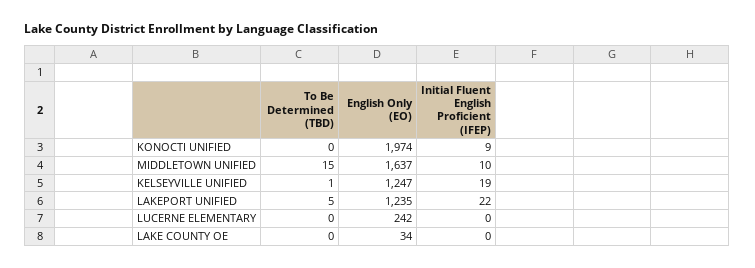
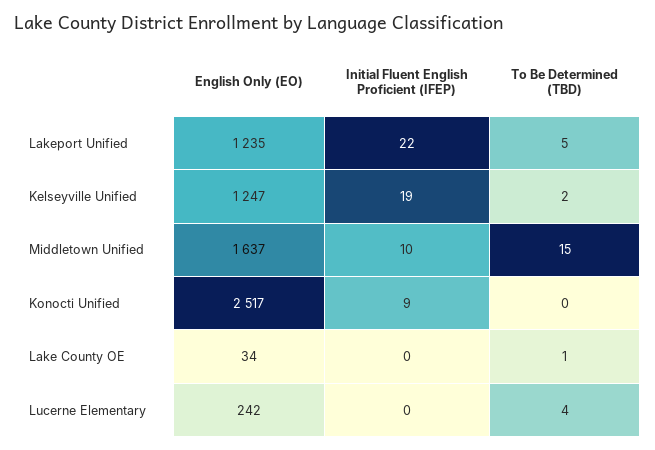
  {
    "To Be Determined (TBD)": {
      "KONOCTI UNIFIED": 0,
      "MIDDLETOWN UNIFIED": 15,
-     "KELSEYVILLE UNIFIED": 1,
+     "KELSEYVILLE UNIFIED": 2,
      "LAKEPORT UNIFIED": 5,
-     "LUCERNE ELEMENTARY": 0,
+     "LUCERNE ELEMENTARY": 4,
-     "LAKE COUNTY OE": 0
+     "LAKE COUNTY OE": 1
    },
    "English Only (EO)": {
-     "KONOCTI UNIFIED": 1974,
+     "KONOCTI UNIFIED": 2517,
      "MIDDLETOWN UNIFIED": 1637,
      "KELSEYVILLE UNIFIED": 1247,
      "LAKEPORT UNIFIED": 1235,
      "LUCERNE ELEMENTARY": 242,
      "LAKE COUNTY OE": 34
    },
    "Initial Fluent English Proficient (IFEP)": {
      "KONOCTI UNIFIED": 9,
      "MIDDLETOWN UNIFIED": 10,
      "KELSEYVILLE UNIFIED": 19,
      "LAKEPORT UNIFIED": 22,
      "LUCERNE ELEMENTARY": 0,
      "LAKE COUNTY OE": 0
    }
  }

